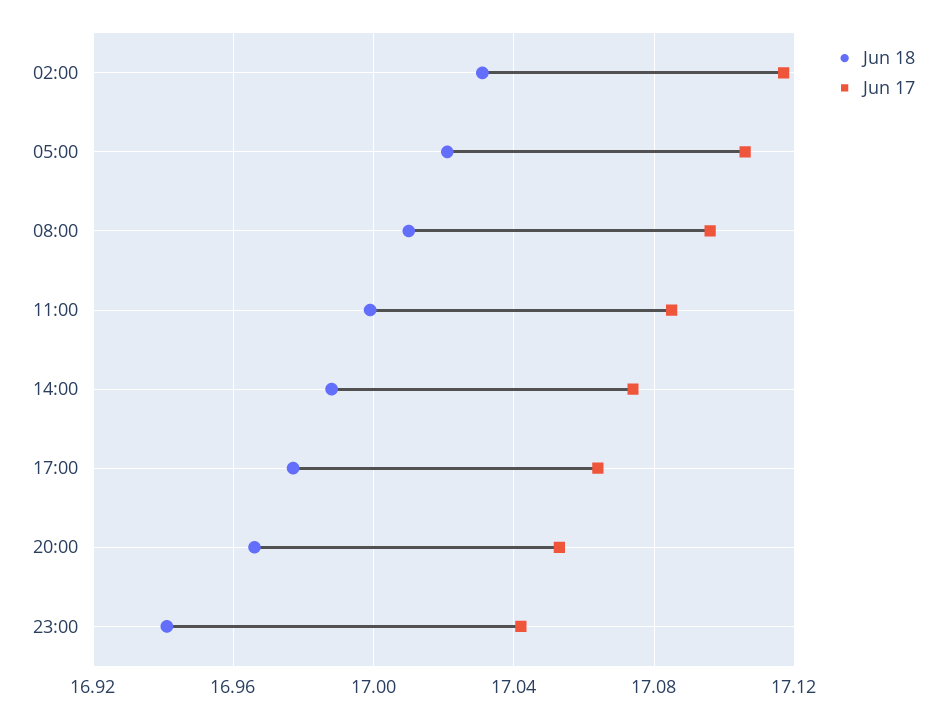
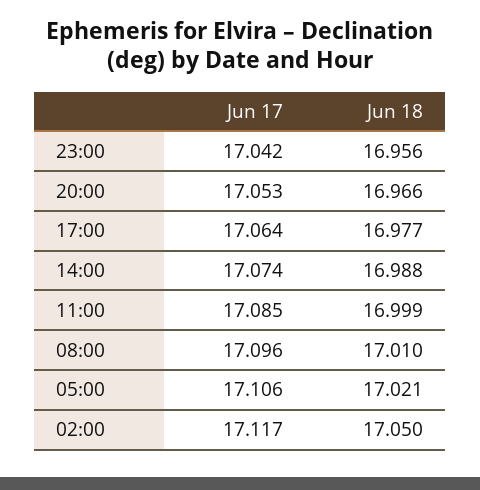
  {
    "Jun 18": {
-     "02:00": 17.03,
+     "02:00": 17.05,
      "05:00": 17.021,
      "08:00": 17.01,
      "11:00": 16.999,
      "14:00": 16.988,
      "17:00": 16.977,
      "20:00": 16.966,
-     "23:00": 16.94
+     "23:00": 16.956
    },
    "Jun 17": {
      "02:00": 17.117,
      "05:00": 17.106,
      "08:00": 17.096,
      "11:00": 17.085,
      "14:00": 17.074,
      "17:00": 17.064,
      "20:00": 17.053,
      "23:00": 17.042
    }
  }

